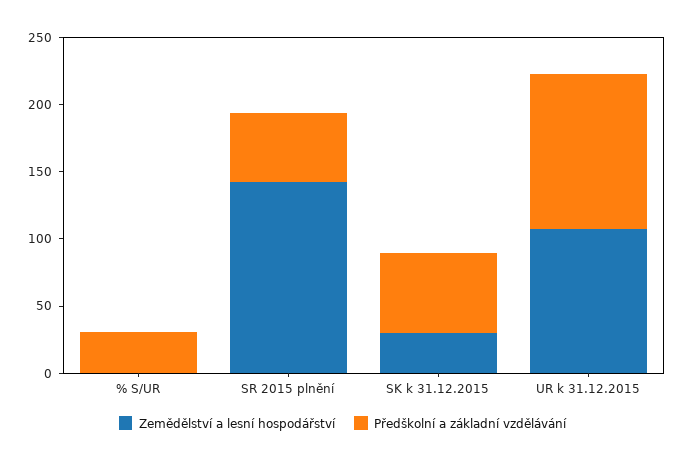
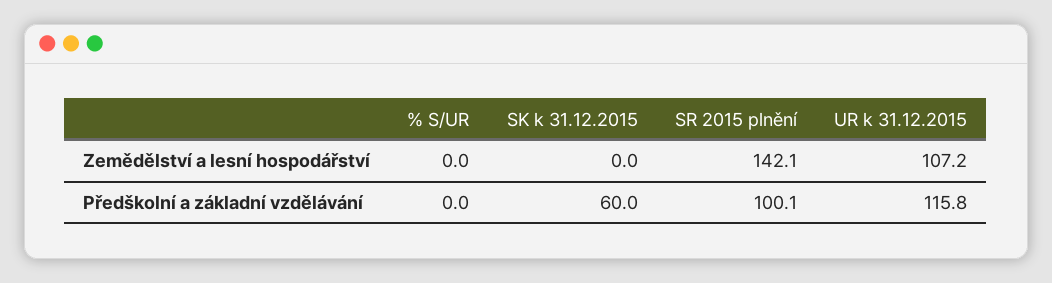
  {
    "Zemědělství a lesní hospodářství": {
      "% S/UR": 0,
      "SR 2015 plnění": 142.1,
-     "SK k 31.12.2015": 30,
+     "SK k 31.12.2015": 0,
      "UR k 31.12.2015": 107.2
    },
    "Předškolní a základní vzdělávání": {
-     "% S/UR": 30,
+     "% S/UR": 0,
-     "SR 2015 plnění": 50,
+     "SR 2015 plnění": 100.1,
      "SK k 31.12.2015": 60,
      "UR k 31.12.2015": 115.8
    }
  }

